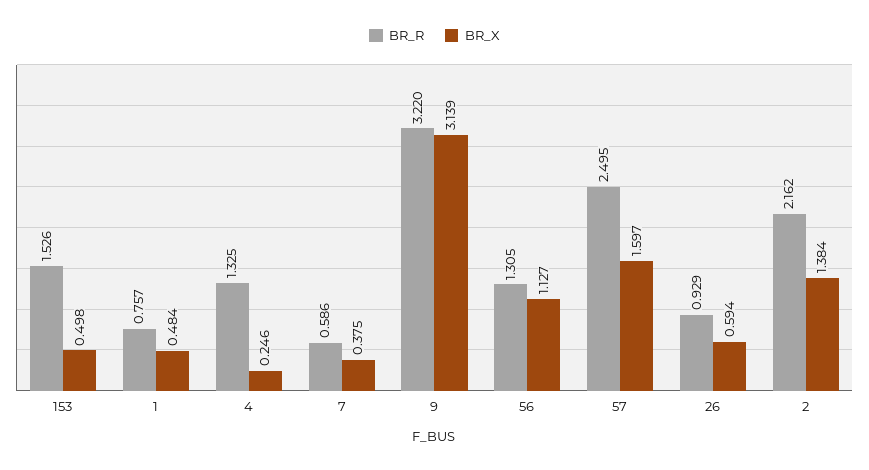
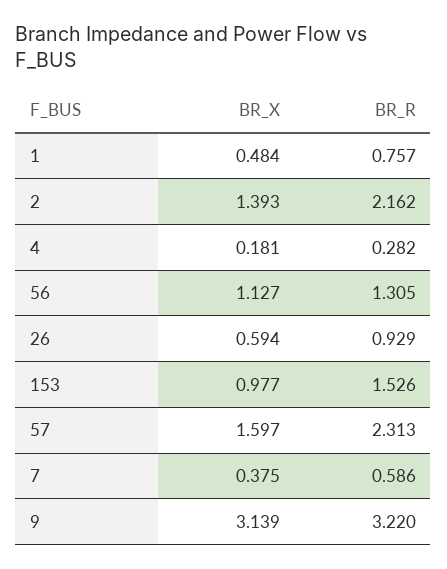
  {
    "BR_R": {
      "153": 1.526,
      "1": 0.757,
-     "4": 1.325,
+     "4": 0.282,
      "7": 0.586,
      "9": 3.22,
      "56": 1.305,
-     "57": 2.495,
+     "57": 2.313,
      "26": 0.929,
      "2": 2.162
    },
    "BR_X": {
-     "153": 0.498,
+     "153": 0.977,
      "1": 0.484,
-     "4": 0.246,
+     "4": 0.181,
      "7": 0.375,
      "9": 3.139,
      "56": 1.127,
      "57": 1.597,
      "26": 0.594,
-     "2": 1.384
+     "2": 1.393
    }
  }

